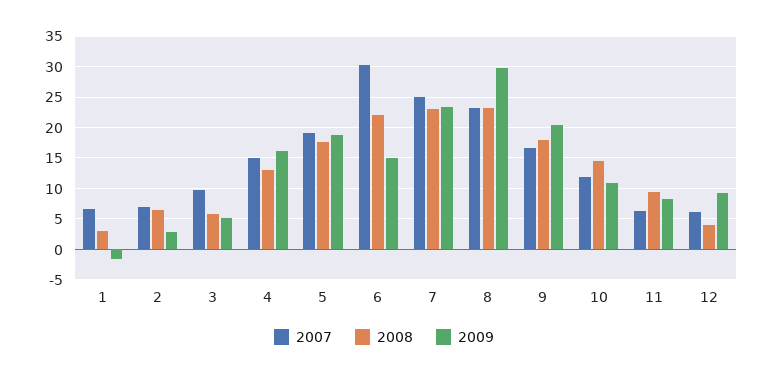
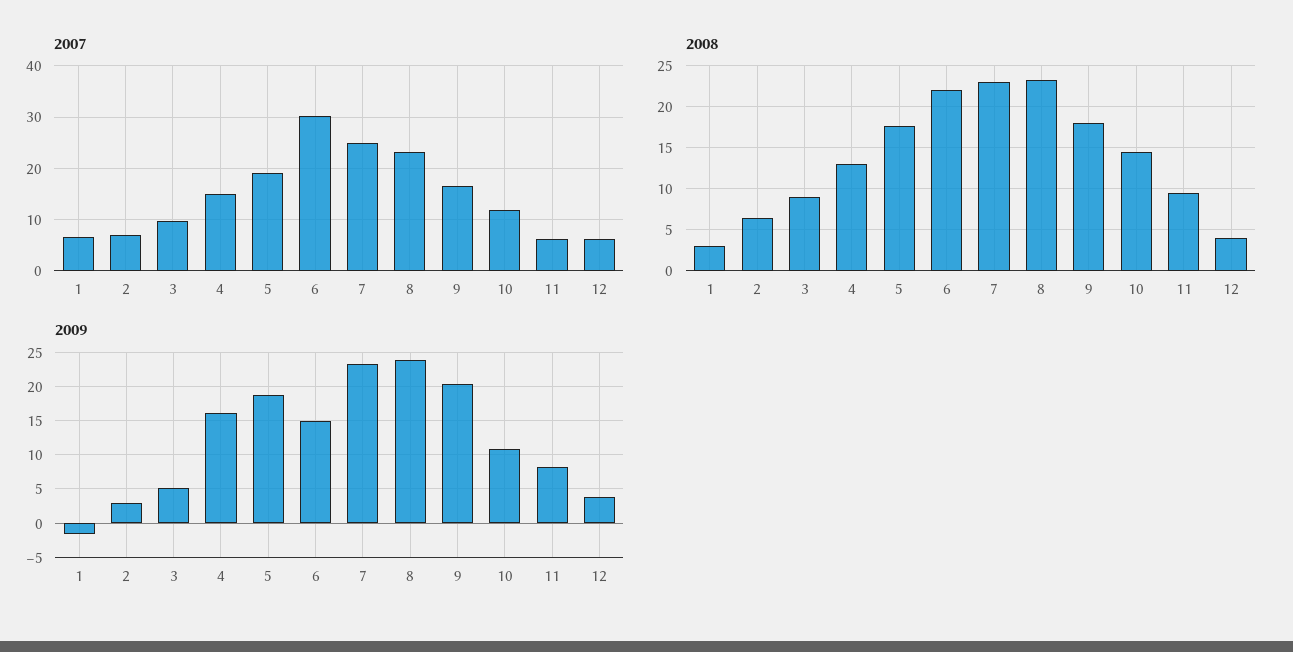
  {
    "2007": {
      "1": 7,
      "2": 7,
      "3": 10,
      "4": 15,
      "5": 19,
      "6": 30,
      "7": 25,
      "8": 23,
      "9": 17,
      "10": 12,
      "11": 6,
      "12": 6
    },
    "2008": {
      "1": 3,
      "2": 6,
-     "3": 6,
+     "3": 9,
      "4": 13,
      "5": 18,
      "6": 22,
      "7": 23,
      "8": 23,
      "9": 18,
      "10": 14,
      "11": 9,
      "12": 4
    },
    "2009": {
      "1": -2,
      "2": 3,
      "3": 5,
      "4": 16,
      "5": 19,
      "6": 15,
      "7": 23,
-     "8": 30,
+     "8": 24,
      "9": 20,
      "10": 11,
      "11": 8,
-     "12": 9
+     "12": 4
    }
  }

